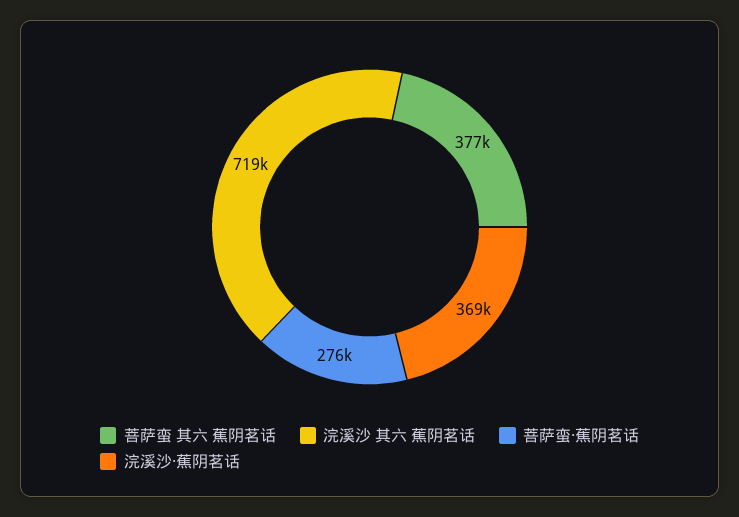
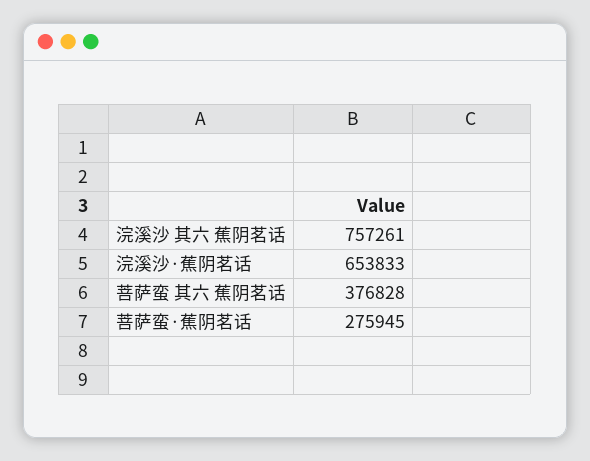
  {
    "菩萨蛮 其六 蕉阴茗话": 376828,
-   "浣溪沙 其六 蕉阴茗话": 719000,
+   "浣溪沙 其六 蕉阴茗话": 757261,
    "菩萨蛮·蕉阴茗话": 275945,
-   "浣溪沙·蕉阴茗话": 369000
+   "浣溪沙·蕉阴茗话": 653833
  }

